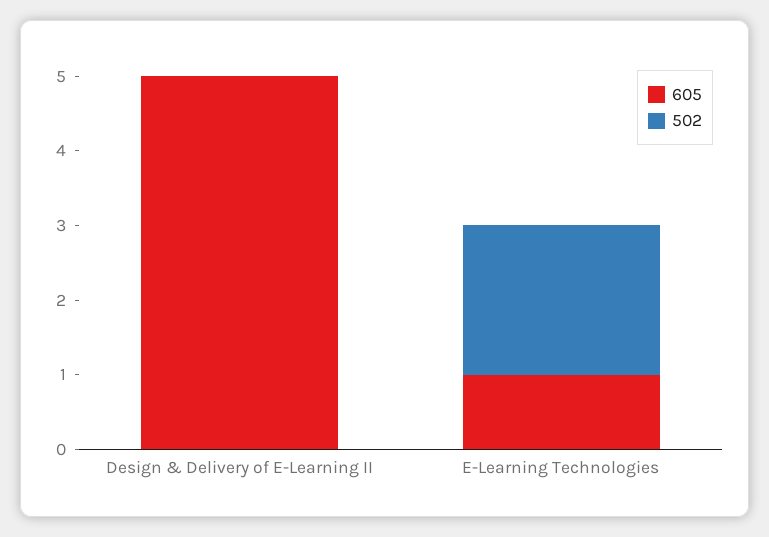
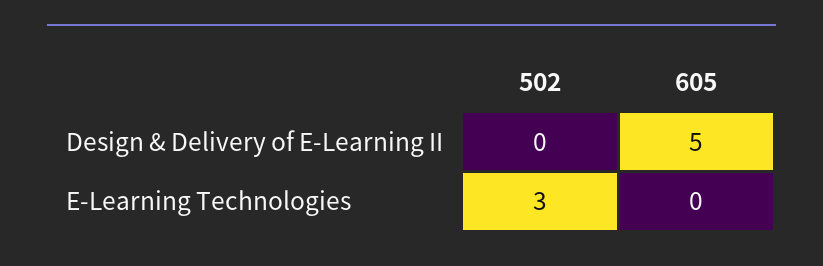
  {
    "605": {
      "Design & Delivery of E-Learning II": 5,
-     "E-Learning Technologies": 1
+     "E-Learning Technologies": 0
    },
    "502": {
      "Design & Delivery of E-Learning II": 0,
-     "E-Learning Technologies": 2
+     "E-Learning Technologies": 3
    }
  }

